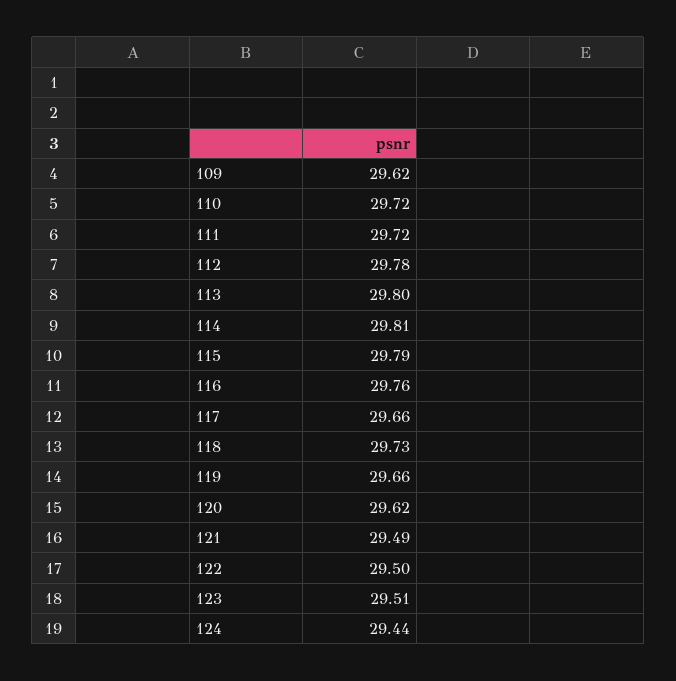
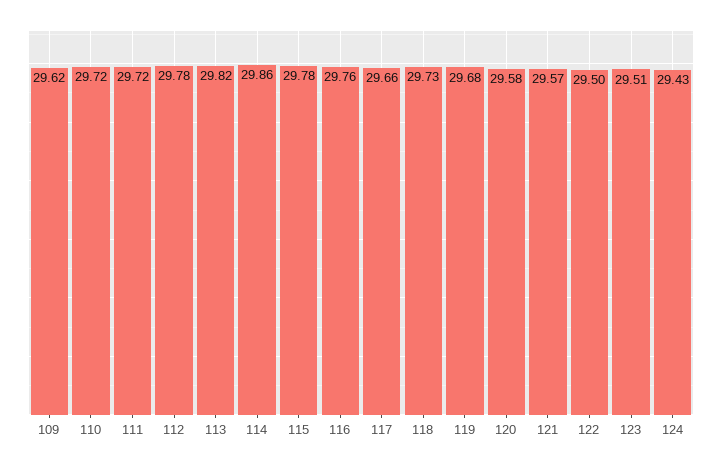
  {
    "109": 29.62,
    "110": 29.72,
    "111": 29.72,
    "112": 29.78,
-   "113": 29.8,
+   "113": 29.82,
-   "114": 29.81,
+   "114": 29.86,
-   "115": 29.79,
+   "115": 29.78,
    "116": 29.76,
    "117": 29.66,
    "118": 29.73,
-   "119": 29.66,
+   "119": 29.68,
-   "120": 29.62,
+   "120": 29.58,
-   "121": 29.49,
+   "121": 29.57,
    "122": 29.5,
    "123": 29.51,
-   "124": 29.44
+   "124": 29.43
  }

